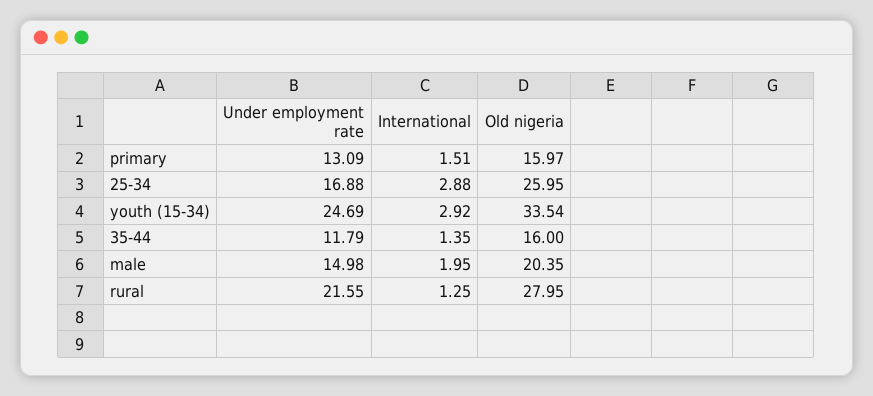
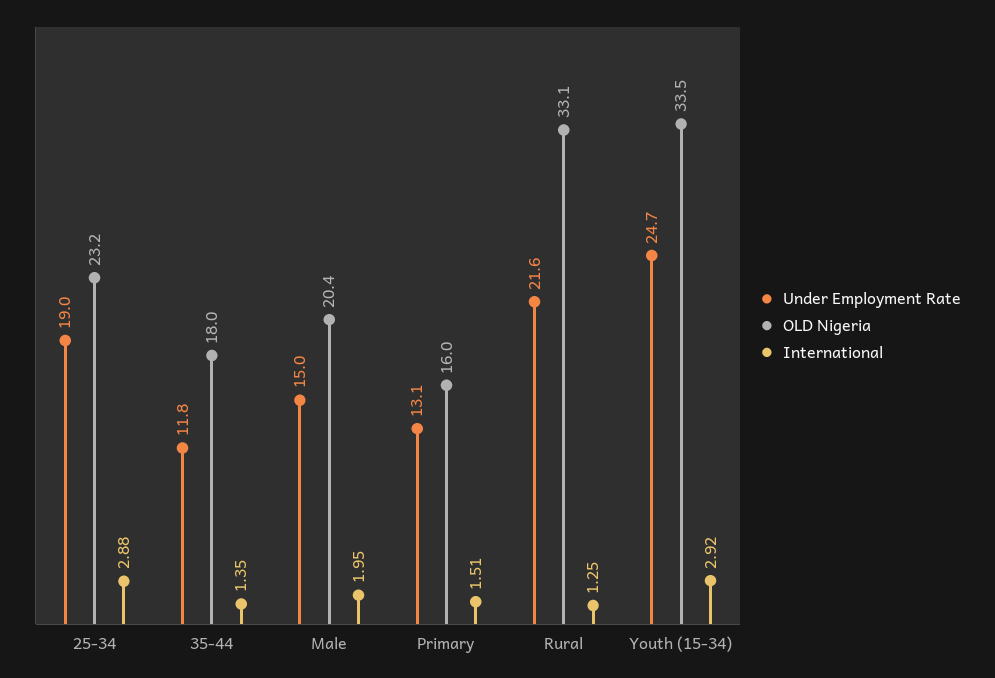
  {
    "Under employment rate": {
      "primary": 13.09,
-     "25-34": 16.88,
+     "25-34": 19,
      "youth (15-34)": 24.69,
      "35-44": 11.79,
      "male": 14.98,
      "rural": 21.55
    },
    "International": {
      "primary": 1.51,
      "25-34": 2.88,
      "youth (15-34)": 2.92,
      "35-44": 1.35,
      "male": 1.95,
      "rural": 1.25
    },
    "Old nigeria": {
      "primary": 15.97,
-     "25-34": 25.95,
+     "25-34": 23.2,
      "youth (15-34)": 33.54,
-     "35-44": 16,
+     "35-44": 18,
      "male": 20.35,
-     "rural": 27.95
+     "rural": 33.1
    }
  }

